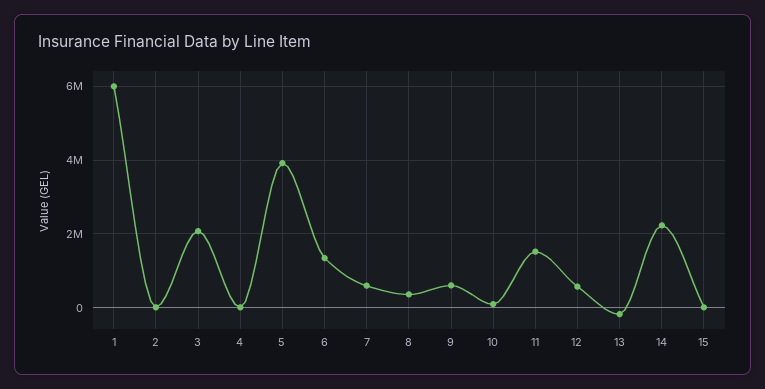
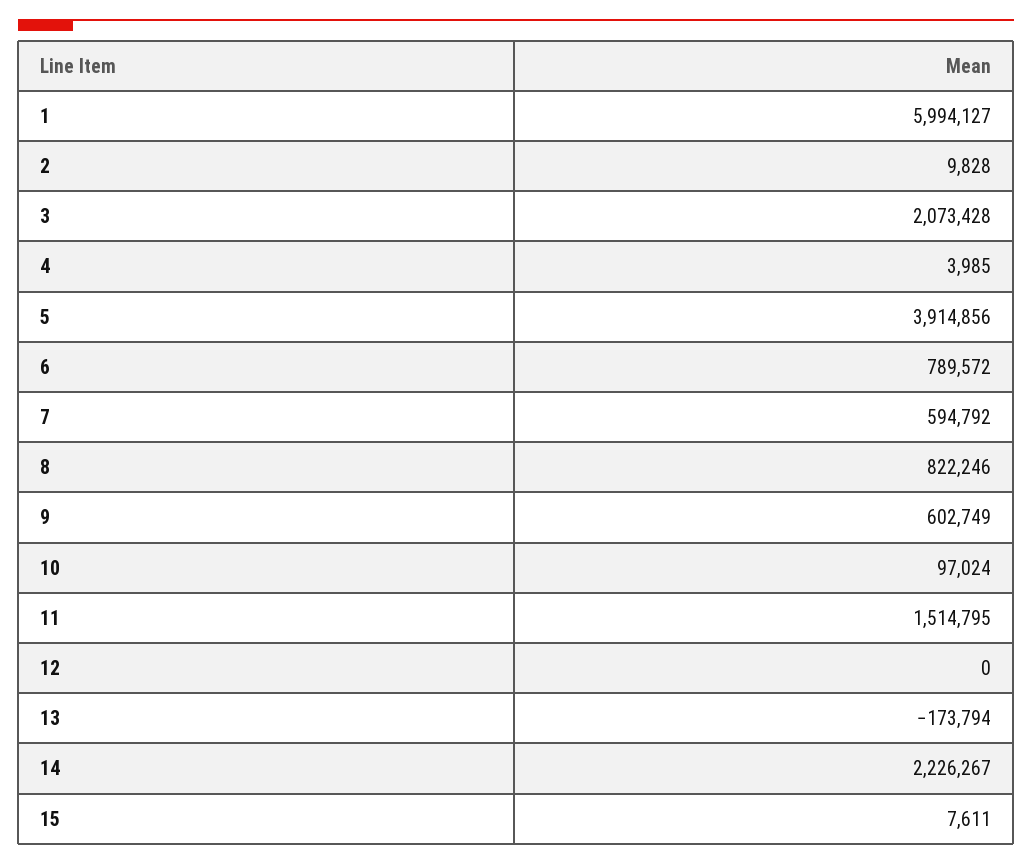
  {
    "1": 5994127,
    "2": 9828,
    "3": 2073428,
    "4": 3985,
    "5": 3914856,
-   "6": 1400000,
+   "6": 789572,
    "7": 594792,
-   "8": 400000,
+   "8": 822246,
    "9": 602749,
    "10": 97024,
    "11": 1514795,
-   "12": 600000,
+   "12": 0,
    "13": -173794,
    "14": 2226267,
    "15": 7611
  }

